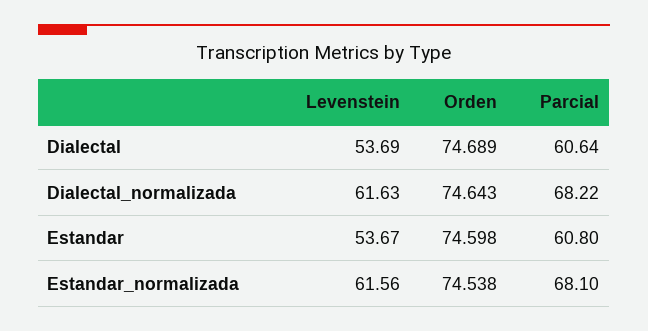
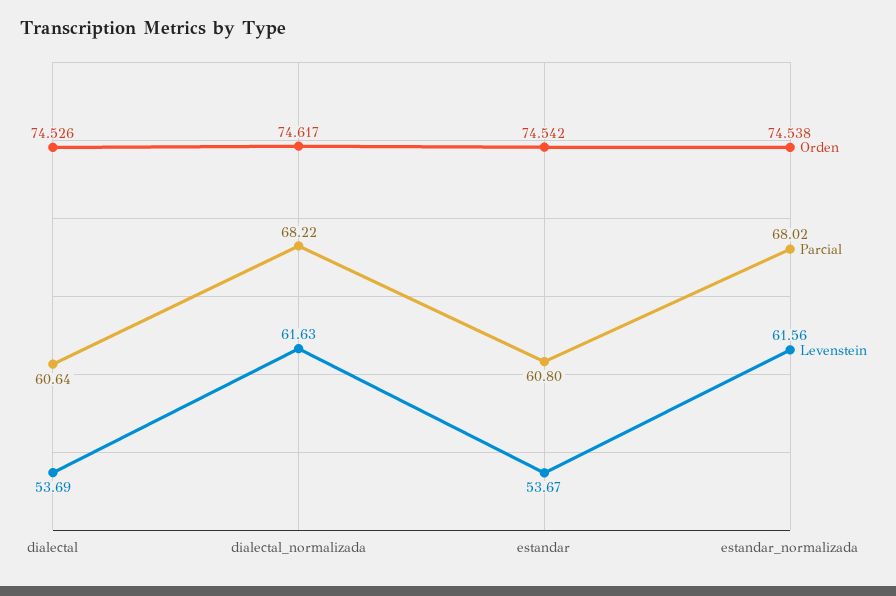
  {
    "Levenstein": {
      "Dialectal": 53.69,
      "Dialectal_normalizada": 61.63,
      "Estandar": 53.67,
      "Estandar_normalizada": 61.56
    },
    "Orden": {
-     "Dialectal": 74.689,
+     "Dialectal": 74.526,
-     "Dialectal_normalizada": 74.643,
+     "Dialectal_normalizada": 74.617,
-     "Estandar": 74.598,
+     "Estandar": 74.542,
      "Estandar_normalizada": 74.538
    },
    "Parcial": {
      "Dialectal": 60.64,
      "Dialectal_normalizada": 68.22,
      "Estandar": 60.8,
-     "Estandar_normalizada": 68.1
+     "Estandar_normalizada": 68.02
    }
  }

